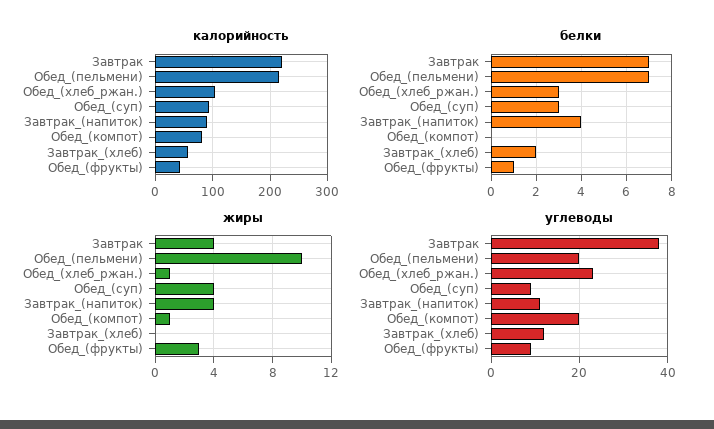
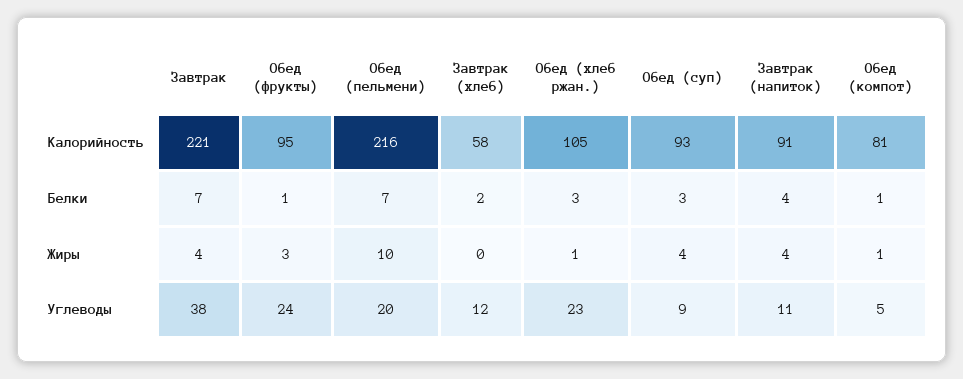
  {
    "калорийность": {
      "Завтрак": 221,
      "Обед_(пельмени)": 216,
      "Обед_(хлеб_ржан.)": 105,
      "Обед_(суп)": 93,
      "Завтрак_(напиток)": 91,
      "Обед_(компот)": 81,
      "Завтрак_(хлеб)": 58,
-     "Обед_(фрукты)": 40
+     "Обед_(фрукты)": 95
    },
    "белки": {
      "Завтрак": 7,
      "Обед_(пельмени)": 7,
      "Обед_(хлеб_ржан.)": 3,
      "Обед_(суп)": 3,
      "Завтрак_(напиток)": 4,
-     "Обед_(компот)": 0,
+     "Обед_(компот)": 1,
      "Завтрак_(хлеб)": 2,
      "Обед_(фрукты)": 1
    },
    "жиры": {
      "Завтрак": 4,
      "Обед_(пельмени)": 10,
      "Обед_(хлеб_ржан.)": 1,
      "Обед_(суп)": 4,
      "Завтрак_(напиток)": 4,
      "Обед_(компот)": 1,
      "Завтрак_(хлеб)": 0,
      "Обед_(фрукты)": 3
    },
    "углеводы": {
      "Завтрак": 38,
      "Обед_(пельмени)": 20,
      "Обед_(хлеб_ржан.)": 23,
      "Обед_(суп)": 9,
      "Завтрак_(напиток)": 11,
-     "Обед_(компот)": 20,
+     "Обед_(компот)": 5,
      "Завтрак_(хлеб)": 12,
-     "Обед_(фрукты)": 10
+     "Обед_(фрукты)": 24
    }
  }

